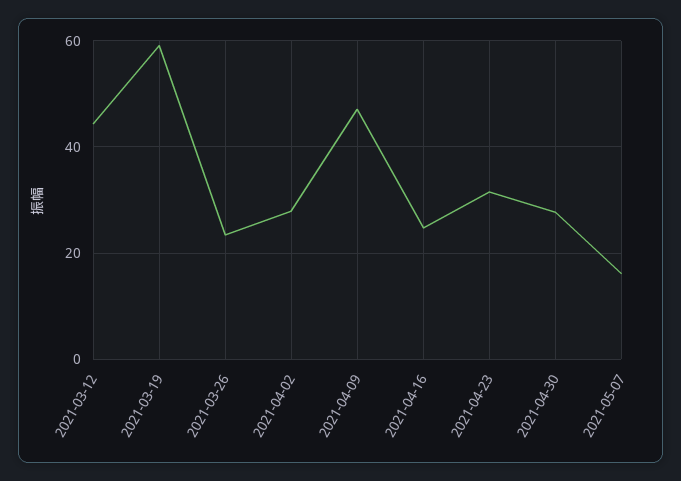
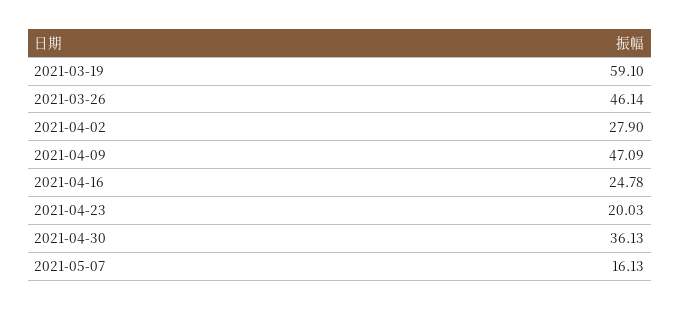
  {
-   "2021-03-12": 44,
    "2021-03-19": 59.1,
-   "2021-03-26": 24,
+   "2021-03-26": 46.14,
    "2021-04-02": 27.9,
    "2021-04-09": 47.09,
    "2021-04-16": 24.78,
-   "2021-04-23": 32,
+   "2021-04-23": 20.03,
-   "2021-04-30": 28,
+   "2021-04-30": 36.13,
    "2021-05-07": 16.13
  }

